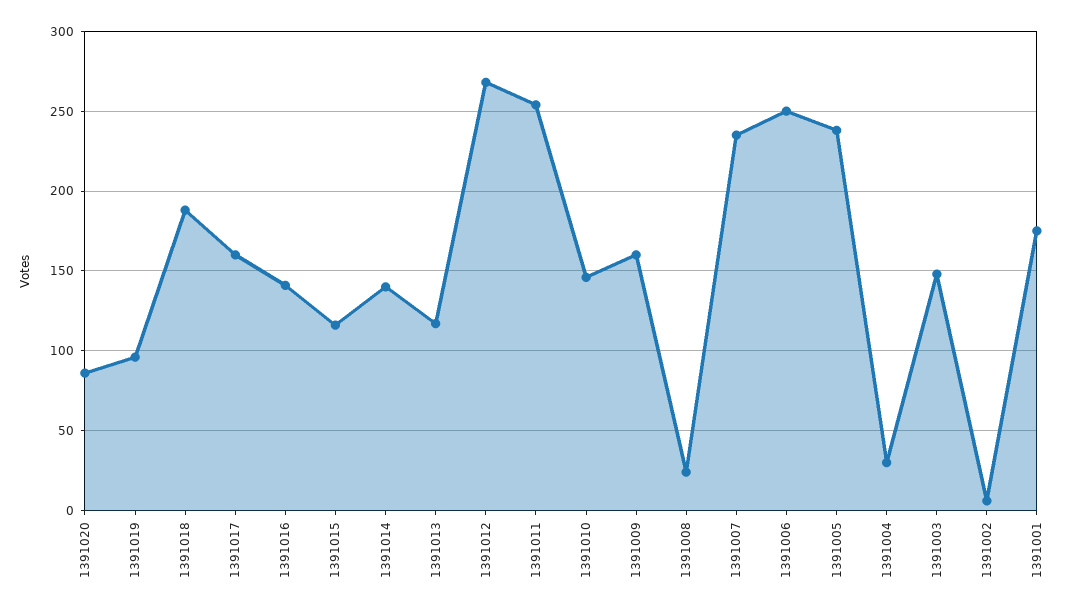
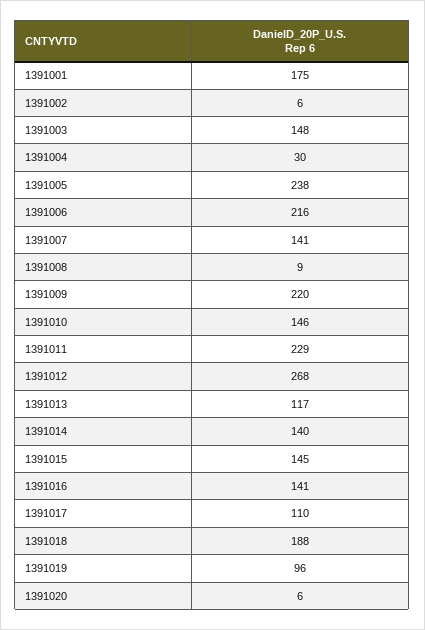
  {
-   "1391020": 85,
+   "1391020": 6,
    "1391019": 96,
    "1391018": 188,
-   "1391017": 160,
+   "1391017": 110,
    "1391016": 141,
-   "1391015": 115,
+   "1391015": 145,
    "1391014": 140,
    "1391013": 117,
    "1391012": 268,
-   "1391011": 255,
+   "1391011": 229,
    "1391010": 146,
-   "1391009": 160,
+   "1391009": 220,
-   "1391008": 25,
+   "1391008": 9,
-   "1391007": 235,
+   "1391007": 141,
-   "1391006": 250,
+   "1391006": 216,
    "1391005": 238,
    "1391004": 30,
    "1391003": 148,
    "1391002": 6,
    "1391001": 175
  }

